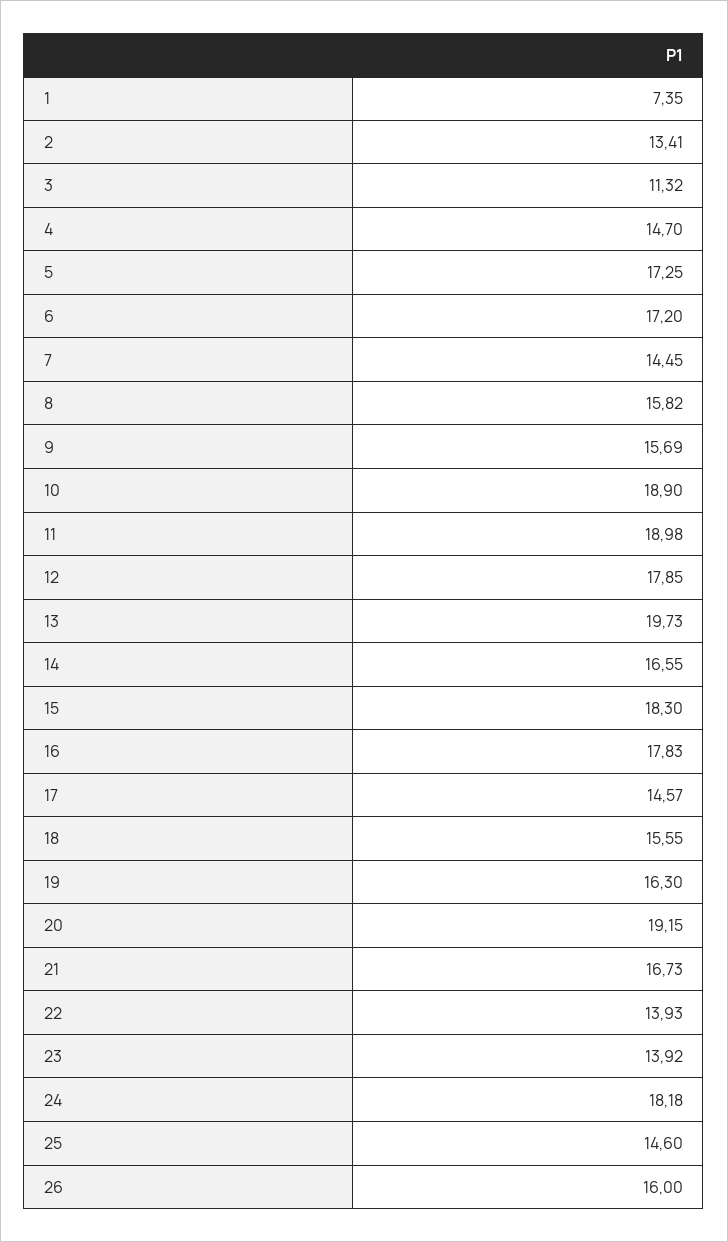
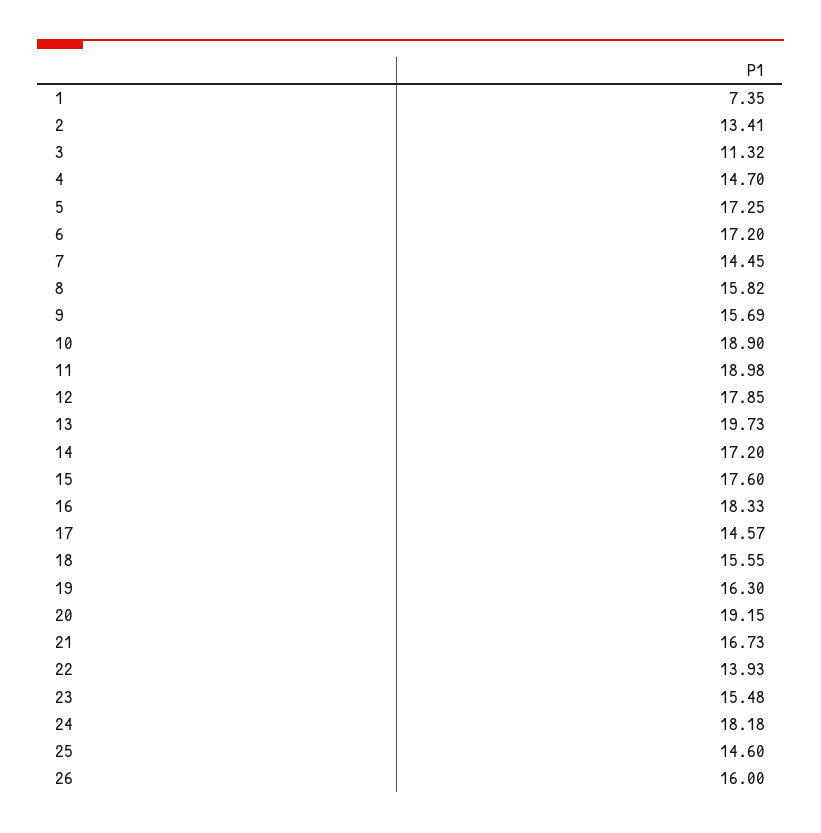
  {
    "1": 7.35,
    "2": 13.41,
    "3": 11.32,
    "4": 14.7,
    "5": 17.25,
    "6": 17.2,
    "7": 14.45,
    "8": 15.82,
    "9": 15.69,
    "10": 18.9,
    "11": 18.98,
    "12": 17.85,
    "13": 19.73,
-   "14": 16.55,
+   "14": 17.2,
-   "15": 18.3,
+   "15": 17.6,
-   "16": 17.83,
+   "16": 18.33,
    "17": 14.57,
    "18": 15.55,
    "19": 16.3,
    "20": 19.15,
    "21": 16.73,
    "22": 13.93,
-   "23": 13.92,
+   "23": 15.48,
    "24": 18.18,
    "25": 14.6,
    "26": 16
  }

